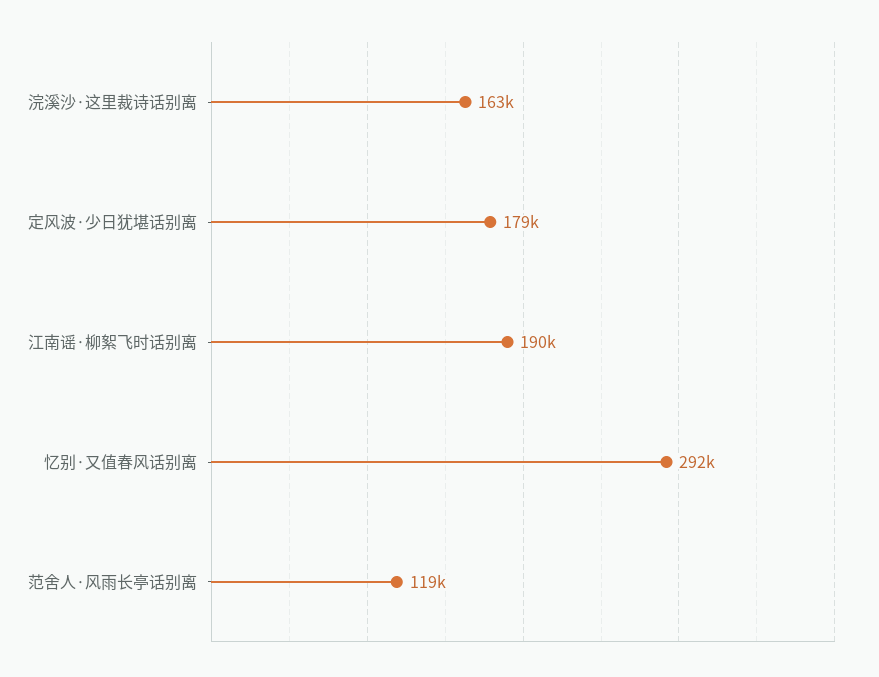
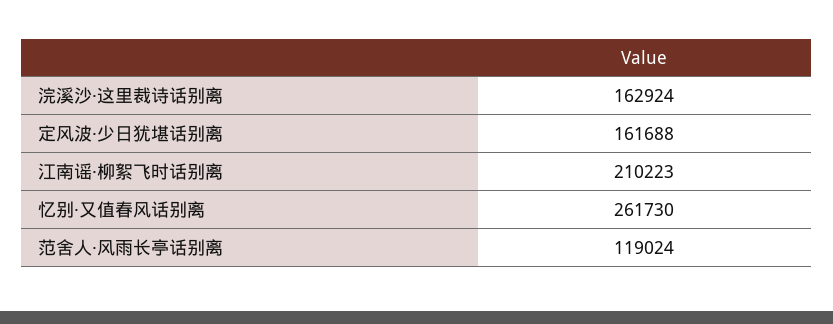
  {
    "浣溪沙·这里裁诗话别离": 162924,
-   "定风波·少日犹堪话别离": 179000,
+   "定风波·少日犹堪话别离": 161688,
-   "江南谣·柳絮飞时话别离": 190000,
+   "江南谣·柳絮飞时话别离": 210223,
-   "忆别·又值春风话别离": 292000,
+   "忆别·又值春风话别离": 261730,
    "范舍人·风雨长亭话别离": 119024
  }

